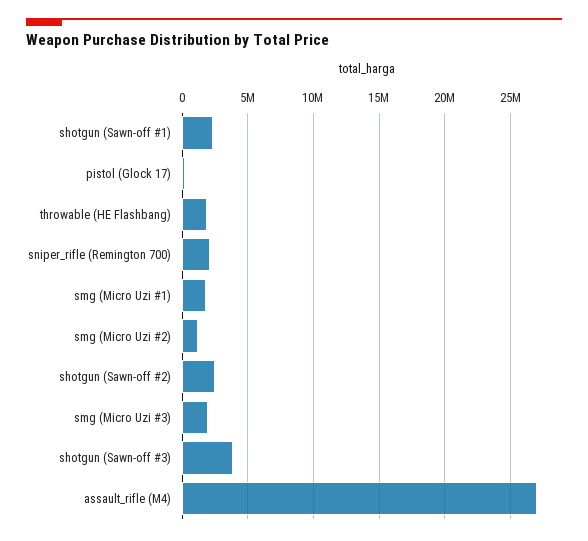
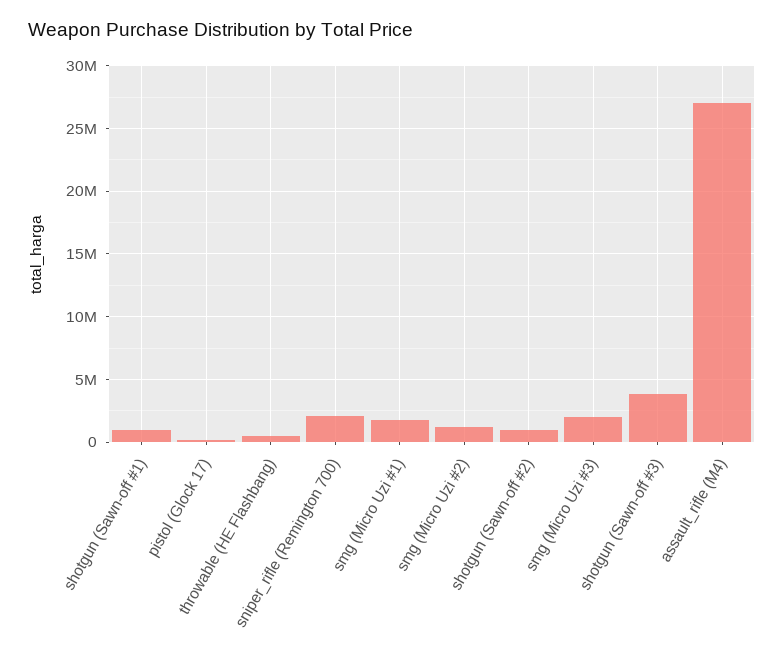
  {
-   "shotgun (Sawn-off #1)": 2500000,
+   "shotgun (Sawn-off #1)": 1000000,
    "pistol (Glock 17)": 0,
-   "throwable (HE Flashbang)": 2000000,
+   "throwable (HE Flashbang)": 500000,
    "sniper_rifle (Remington 700)": 2000000,
    "smg (Micro Uzi #1)": 2000000,
    "smg (Micro Uzi #2)": 1000000,
-   "shotgun (Sawn-off #2)": 2500000,
+   "shotgun (Sawn-off #2)": 1000000,
    "smg (Micro Uzi #3)": 2000000,
    "shotgun (Sawn-off #3)": 4000000,
    "assault_rifle (M4)": 27000000
  }

